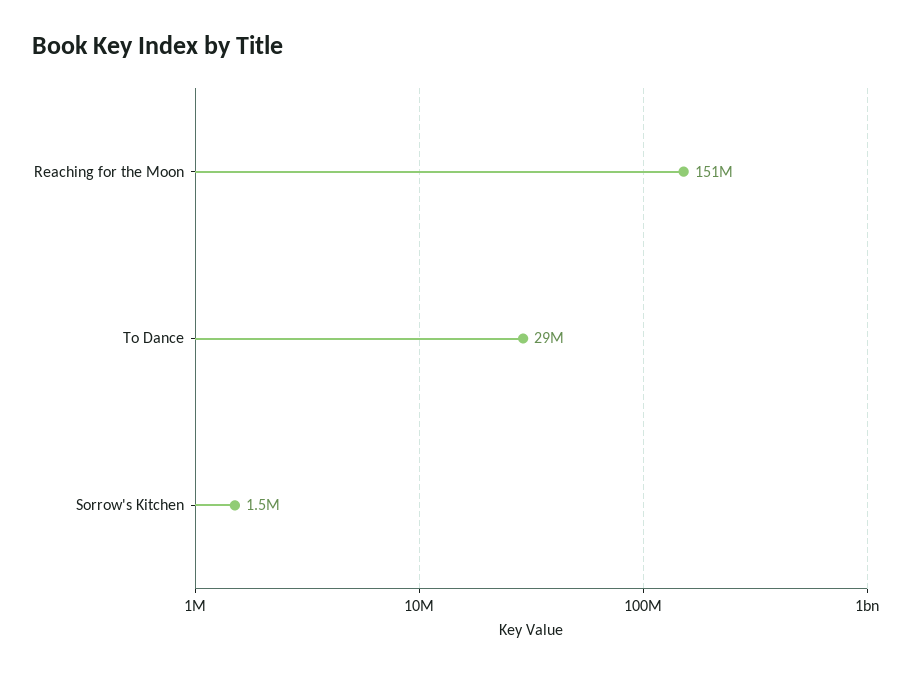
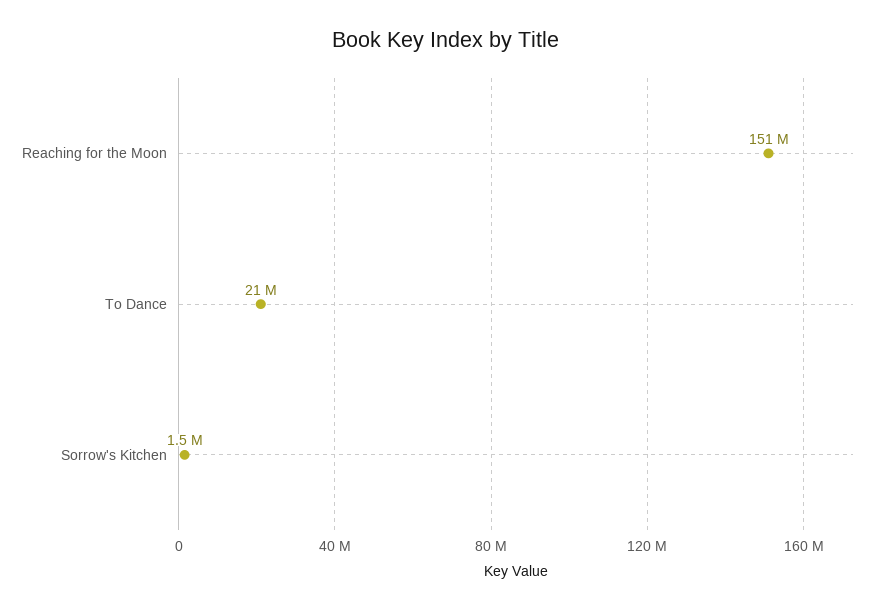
  {
    "Reaching for the Moon": 151000000,
-   "To Dance": 29000000,
+   "To Dance": 21000000,
    "Sorrow's Kitchen": 1500000
  }

